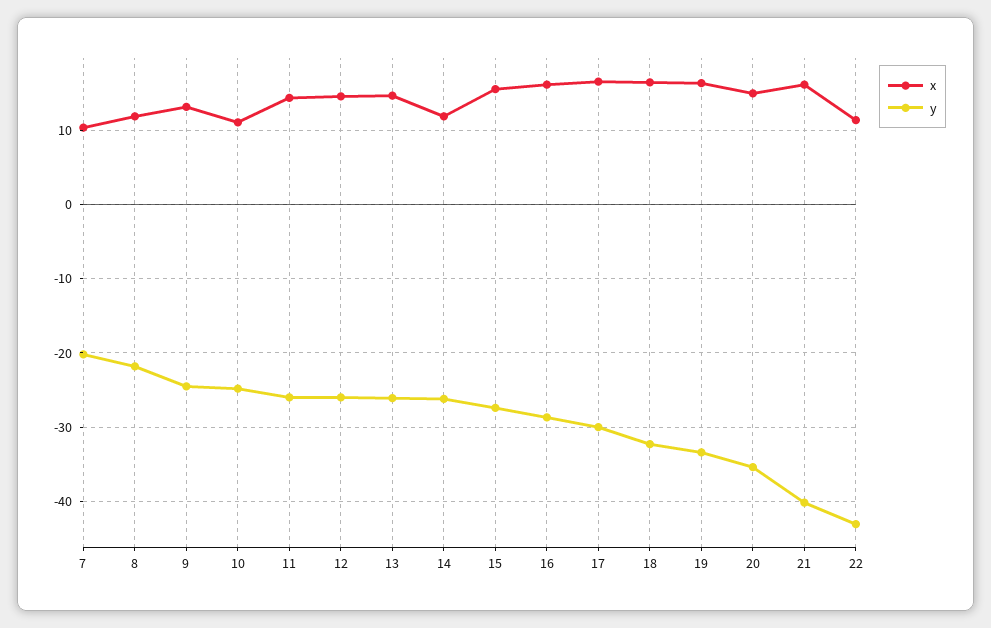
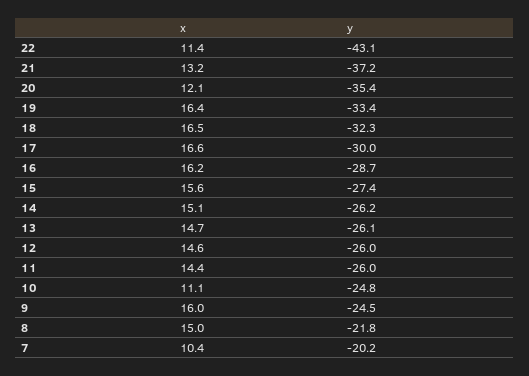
  {
    "x": {
      "7": 10.4,
-     "8": 12,
+     "8": 15,
-     "9": 13,
+     "9": 16,
      "10": 11.1,
      "11": 14.4,
      "12": 14.6,
      "13": 14.7,
-     "14": 12,
+     "14": 15.1,
      "15": 15.6,
      "16": 16.2,
      "17": 16.6,
      "18": 16.5,
      "19": 16.4,
-     "20": 15,
+     "20": 12.1,
-     "21": 16,
+     "21": 13.2,
      "22": 11.4
    },
    "y": {
      "7": -20.2,
      "8": -21.8,
      "9": -24.5,
      "10": -24.8,
      "11": -26,
      "12": -26,
      "13": -26.1,
      "14": -26.2,
      "15": -27.4,
      "16": -28.7,
      "17": -30,
      "18": -32.3,
      "19": -33.4,
      "20": -35.4,
-     "21": -40,
+     "21": -37.2,
      "22": -43.1
    }
  }

